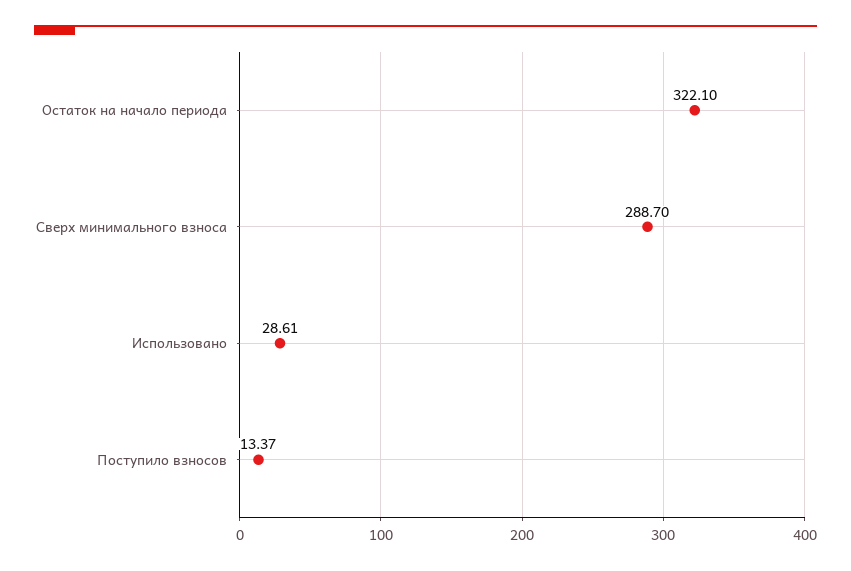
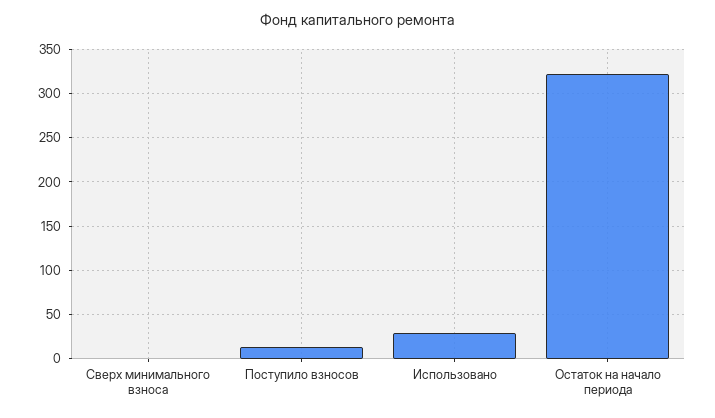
  {
    "Остаток на начало периода": 322.1,
-   "Сверх минимального взноса": 288.7,
+   "Сверх минимального взноса": 0,
    "Использовано": 28.61,
    "Поступило взносов": 13.37
  }

